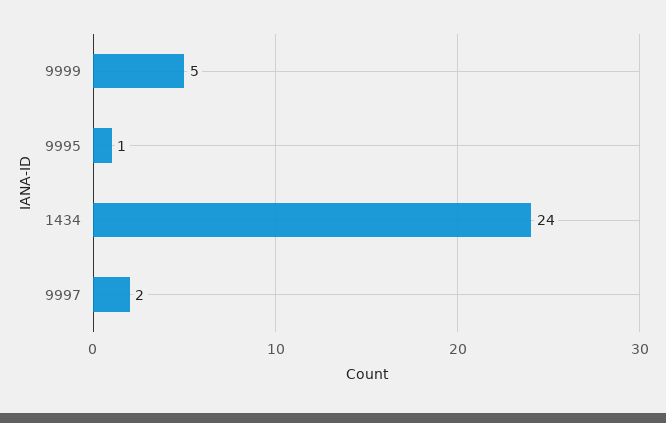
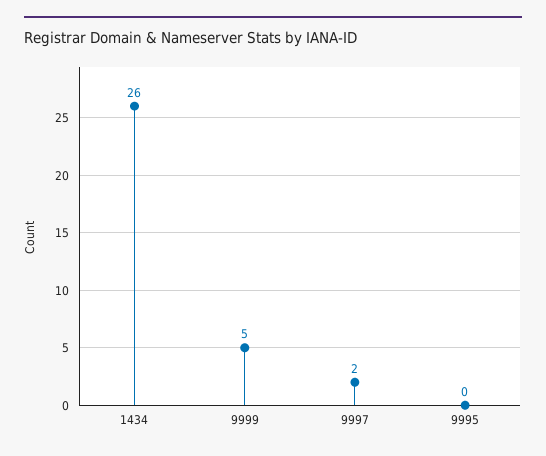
  {
    "9999": 5,
-   "9995": 1,
+   "9995": 0,
-   "1434": 24,
+   "1434": 26,
    "9997": 2
  }

